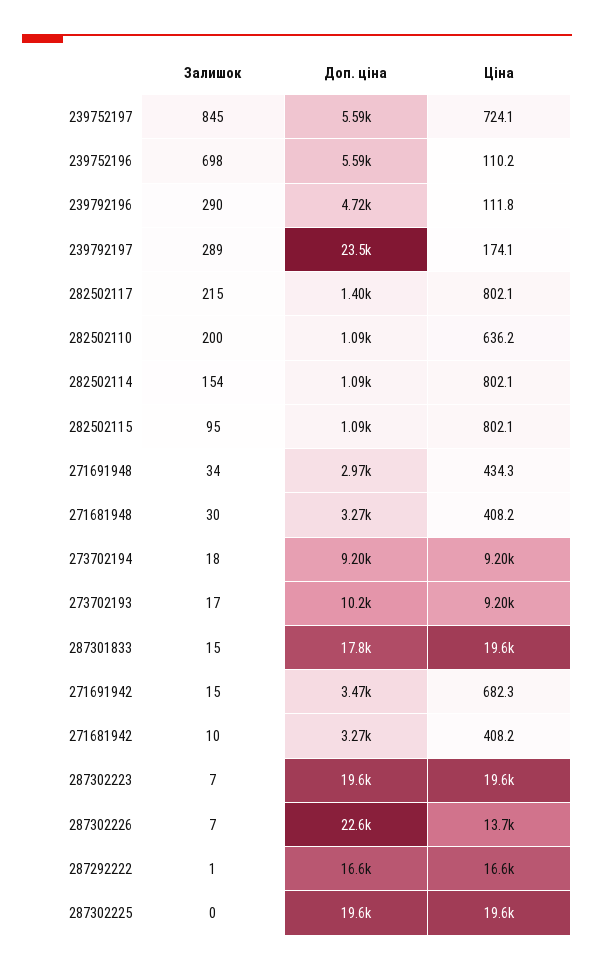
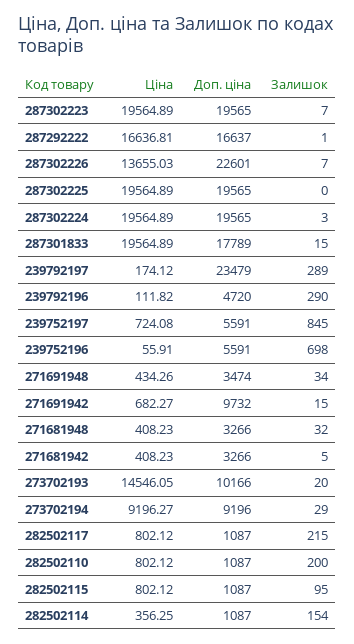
  {
    "Залишок": {
      "239752197": 845,
      "239752196": 698,
      "239792196": 290,
      "239792197": 289,
      "282502117": 215,
      "282502110": 200,
      "282502114": 154,
      "282502115": 95,
      "271691948": 34,
-     "271681948": 30,
+     "271681948": 32,
-     "273702194": 18,
+     "273702194": 29,
-     "273702193": 17,
+     "273702193": 20,
      "287301833": 15,
      "271691942": 15,
-     "271681942": 10,
+     "271681942": 5,
      "287302223": 7,
      "287302226": 7,
      "287292222": 1,
-     "287302225": 0
+     "287302225": 0,
+     "287302224": 3
    },
    "Доп. ціна": {
      "239752197": 5591,
      "239752196": 5591,
      "239792196": 4720,
      "239792197": 23479,
-     "282502117": 1400,
+     "282502117": 1087,
      "282502110": 1087,
      "282502114": 1087,
      "282502115": 1087,
-     "271691948": 2970,
+     "271691948": 3474,
      "271681948": 3266,
      "273702194": 9196,
      "273702193": 10166,
      "287301833": 17789,
-     "271691942": 3470,
+     "271691942": 9732,
      "271681942": 3266,
      "287302223": 19565,
      "287302226": 22601,
      "287292222": 16637,
-     "287302225": 19565
+     "287302225": 19565,
+     "287302224": 19565
    },
    "Ціна": {
      "239752197": 724.08,
-     "239752196": 110.2,
+     "239752196": 55.91,
      "239792196": 111.82,
      "239792197": 174.12,
      "282502117": 802.12,
-     "282502110": 636.2,
+     "282502110": 802.12,
-     "282502114": 802.1,
+     "282502114": 356.25,
      "282502115": 802.12,
      "271691948": 434.26,
      "271681948": 408.23,
      "273702194": 9196.27,
-     "273702193": 9200,
+     "273702193": 14546.05,
      "287301833": 19564.89,
      "271691942": 682.27,
      "271681942": 408.23,
      "287302223": 19564.89,
      "287302226": 13655.03,
      "287292222": 16636.81,
-     "287302225": 19564.89
+     "287302225": 19564.89,
+     "287302224": 19564.89
    }
  }

